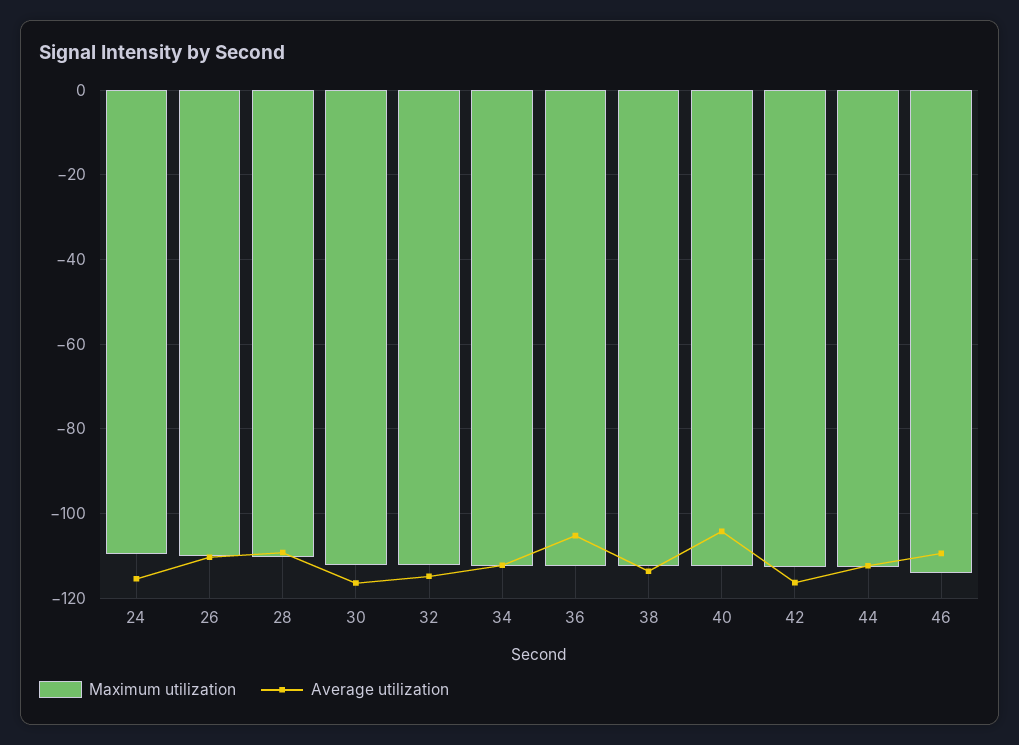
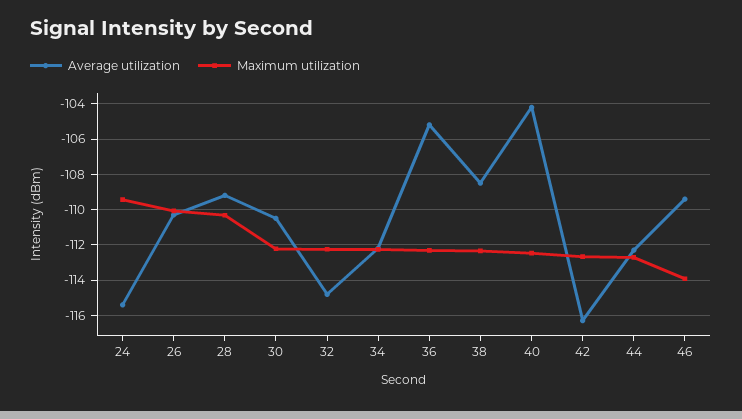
  {
    "Maximum utilization": {
      "24": -109.5,
      "26": -110,
      "28": -110.5,
      "30": -112,
      "32": -112.5,
      "34": -112.5,
      "36": -112.5,
      "38": -112.5,
      "40": -112.5,
      "42": -112.5,
      "44": -112.5,
      "46": -114
    },
    "Average utilization": {
      "24": -115.5,
      "26": -110.5,
      "28": -109,
-     "30": -116,
+     "30": -110.5,
      "32": -115,
      "34": -112,
      "36": -105,
-     "38": -114,
+     "38": -108.5,
      "40": -104,
      "42": -116.5,
      "44": -112.5,
      "46": -109.5
    }
  }

